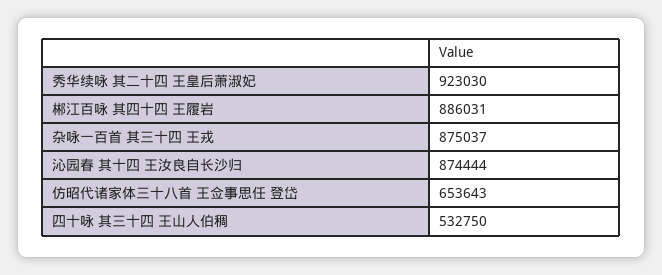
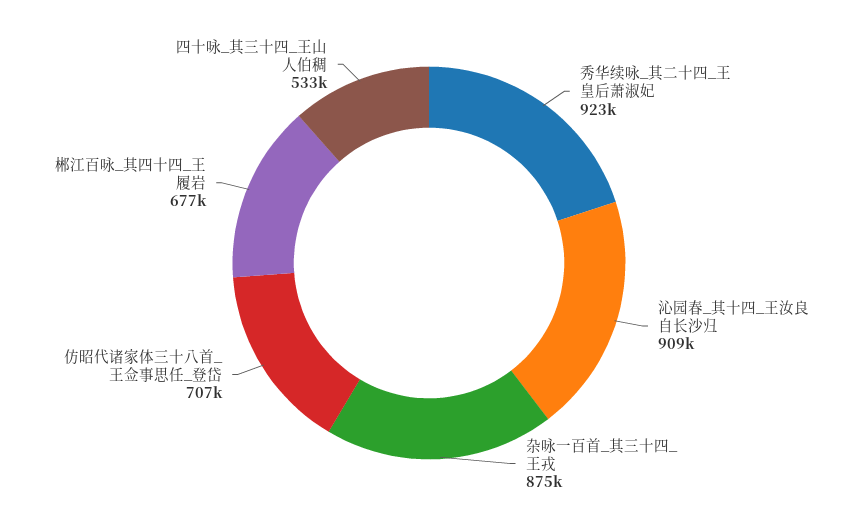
  {
    "秀华续咏 其二十四 王皇后萧淑妃": 923030,
-   "郴江百咏 其四十四 王履岩": 886031,
+   "郴江百咏 其四十四 王履岩": 677000,
    "杂咏一百首 其三十四 王戎": 875037,
-   "沁园春 其十四 王汝良自长沙归": 874444,
+   "沁园春 其十四 王汝良自长沙归": 909000,
-   "仿昭代诸家体三十八首 王佥事思任 登岱": 653643,
+   "仿昭代诸家体三十八首 王佥事思任 登岱": 707000,
    "四十咏 其三十四 王山人伯稠": 532750
  }

